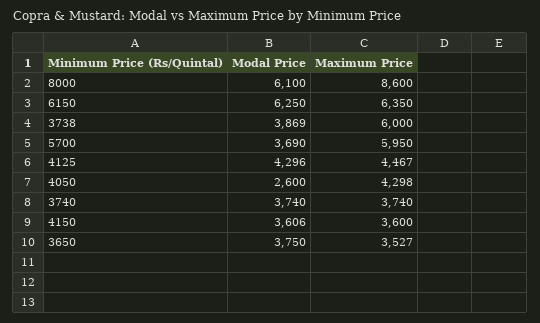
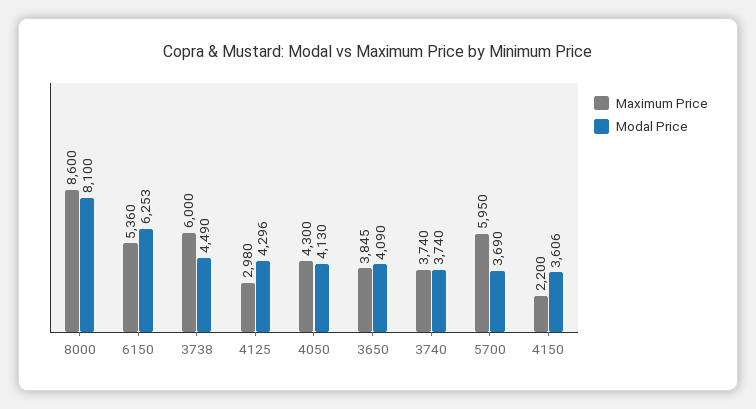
  {
    "Modal Price": {
-     "8000": 6100,
+     "8000": 8100,
-     "6150": 6250,
+     "6150": 6253,
-     "3738": 3869,
+     "3738": 4490,
      "5700": 3690,
      "4125": 4296,
-     "4050": 2600,
+     "4050": 4130,
      "3740": 3740,
      "4150": 3606,
-     "3650": 3750
+     "3650": 4090
    },
    "Maximum Price": {
      "8000": 8600,
-     "6150": 6350,
+     "6150": 5360,
      "3738": 6000,
      "5700": 5950,
-     "4125": 4467,
+     "4125": 2980,
-     "4050": 4298,
+     "4050": 4300,
      "3740": 3740,
-     "4150": 3600,
+     "4150": 2200,
-     "3650": 3527
+     "3650": 3845
    }
  }

